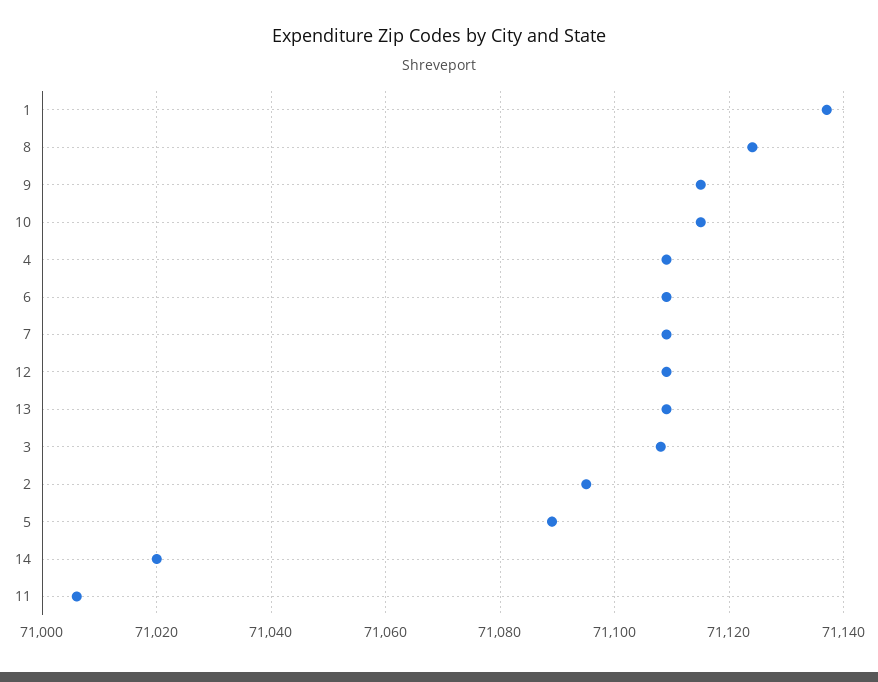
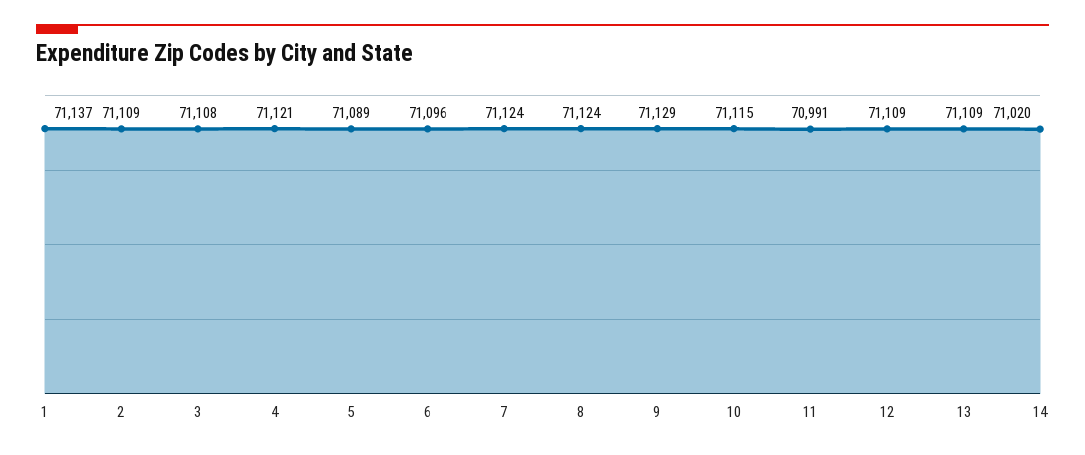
  {
    "1": 71137,
    "8": 71124,
-   "9": 71115,
+   "9": 71129,
    "10": 71115,
-   "4": 71110,
+   "4": 71121,
-   "6": 71110,
+   "6": 71096,
-   "7": 71110,
+   "7": 71124,
    "12": 71109,
    "13": 71109,
    "3": 71108,
-   "2": 71095,
+   "2": 71109,
    "5": 71089,
    "14": 71020,
-   "11": 71005
+   "11": 70991
  }

